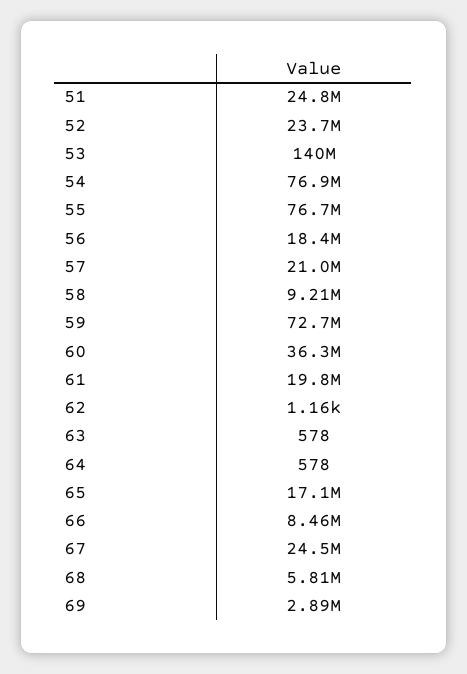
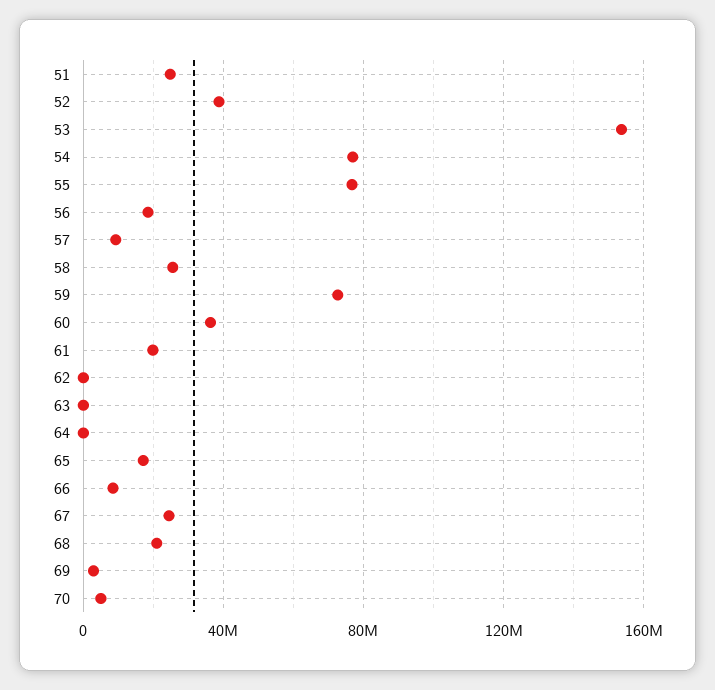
  {
    "51": 24800000,
-   "52": 23700000,
+   "52": 40000000,
-   "53": 140000000,
+   "53": 155000000,
    "54": 76900000,
    "55": 76700000,
    "56": 18400000,
-   "57": 21000000,
+   "57": 10000000,
-   "58": 9210000,
+   "58": 25000000,
    "59": 72700000,
    "60": 36300000,
    "61": 19800000,
    "62": 1160,
    "63": 578,
    "64": 578,
    "65": 17100000,
    "66": 8460000,
    "67": 24500000,
-   "68": 5810000,
+   "68": 20000000,
-   "69": 2890000
+   "69": 2890000,
+   "70": 5000000
  }

